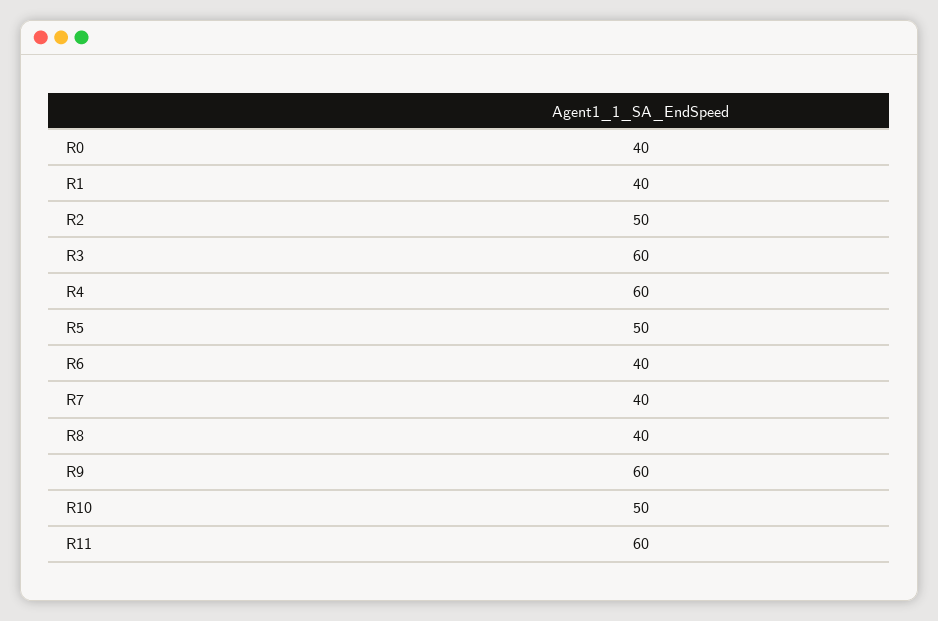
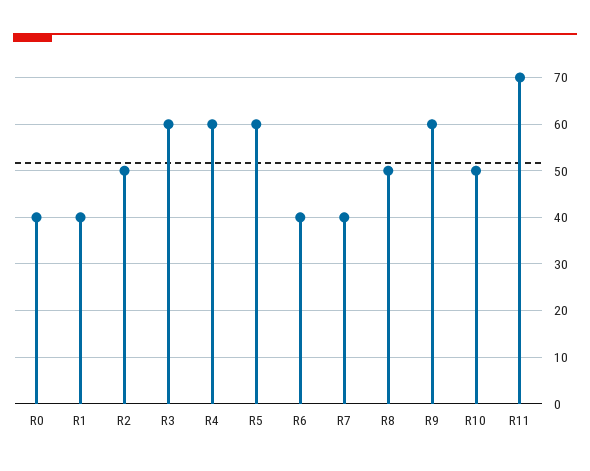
  {
    "R0": 40,
    "R1": 40,
    "R2": 50,
    "R3": 60,
    "R4": 60,
-   "R5": 50,
+   "R5": 60,
    "R6": 40,
    "R7": 40,
-   "R8": 40,
+   "R8": 50,
    "R9": 60,
    "R10": 50,
-   "R11": 60
+   "R11": 70
  }

